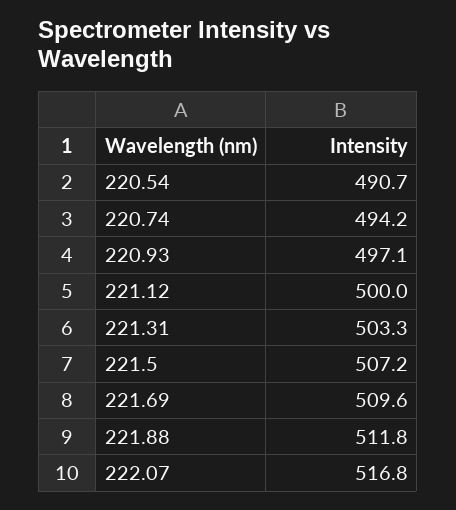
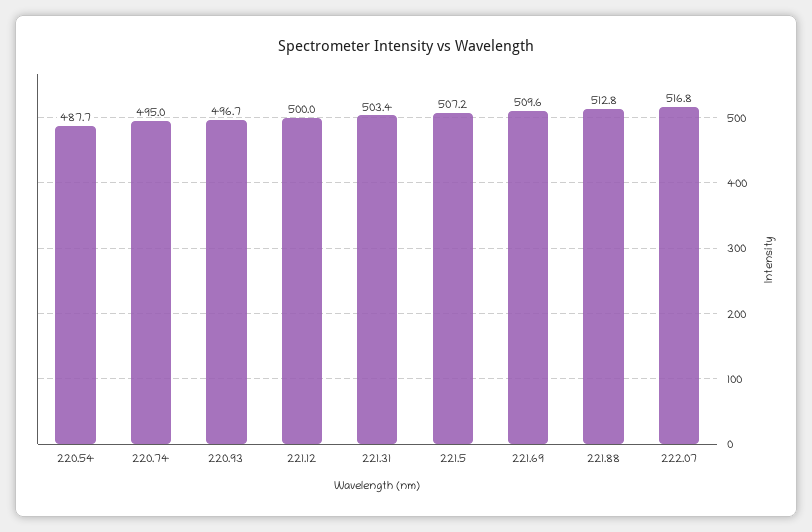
  {
-   "220.54": 490.7,
+   "220.54": 487.7,
-   "220.74": 494.2,
+   "220.74": 495,
-   "220.93": 497.1,
+   "220.93": 496.7,
    "221.12": 500,
-   "221.31": 503.3,
+   "221.31": 503.4,
    "221.5": 507.2,
    "221.69": 509.6,
-   "221.88": 511.8,
+   "221.88": 512.8,
    "222.07": 516.8
  }

